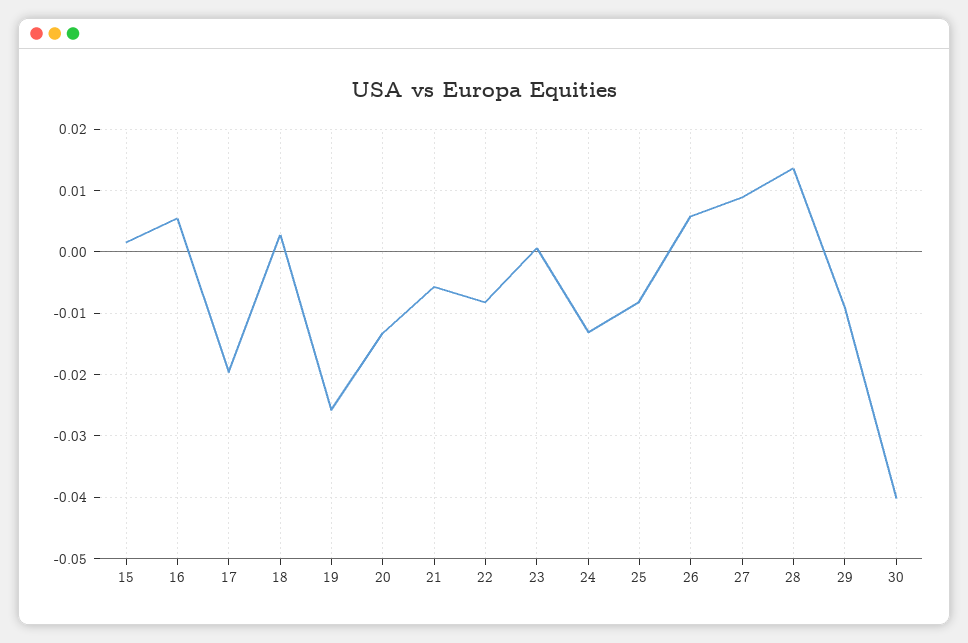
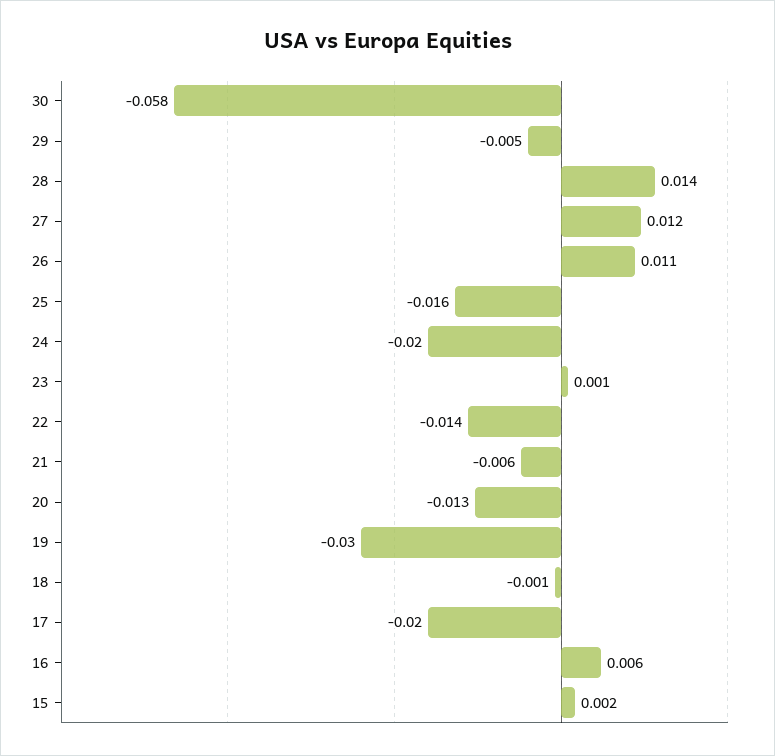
  {
    "15": 0.002,
    "16": 0.006,
    "17": -0.02,
-   "18": 0.003,
+   "18": -0.001,
-   "19": -0.026,
+   "19": -0.03,
    "20": -0.013,
    "21": -0.006,
-   "22": -0.008,
+   "22": -0.014,
    "23": 0.001,
-   "24": -0.013,
+   "24": -0.02,
-   "25": -0.008,
+   "25": -0.016,
-   "26": 0.006,
+   "26": 0.011,
-   "27": 0.009,
+   "27": 0.012,
    "28": 0.014,
-   "29": -0.009,
+   "29": -0.005,
-   "30": -0.04
+   "30": -0.058
  }

